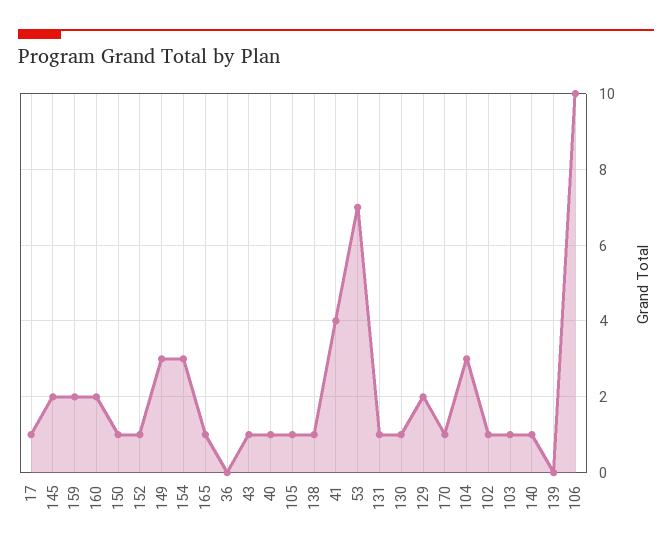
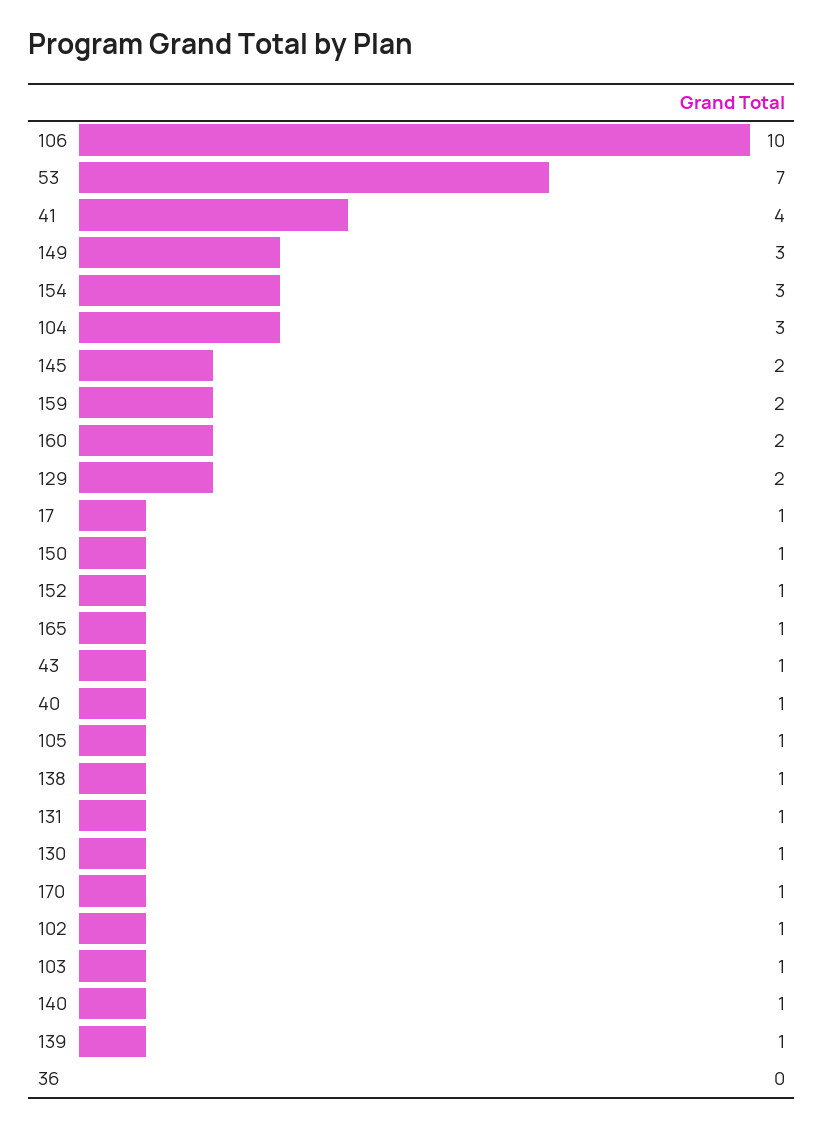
  {
    "17": 1,
    "145": 2,
    "159": 2,
    "160": 2,
    "150": 1,
    "152": 1,
    "149": 3,
    "154": 3,
    "165": 1,
    "36": 0,
    "43": 1,
    "40": 1,
    "105": 1,
    "138": 1,
    "41": 4,
    "53": 7,
    "131": 1,
    "130": 1,
    "129": 2,
    "170": 1,
    "104": 3,
    "102": 1,
    "103": 1,
    "140": 1,
-   "139": 0,
+   "139": 1,
    "106": 10
  }

